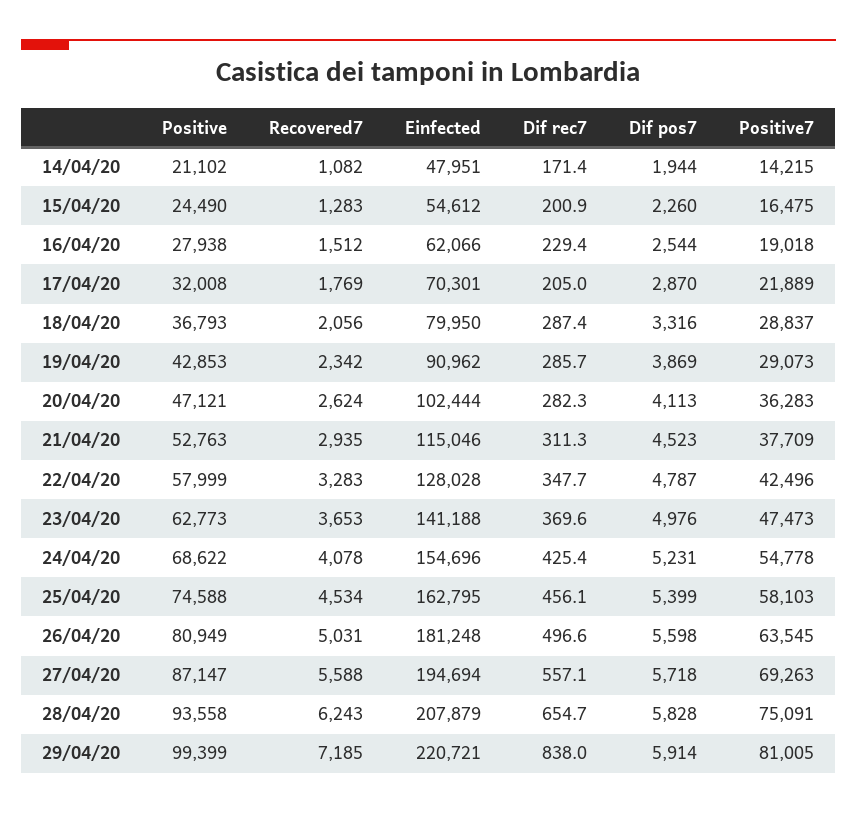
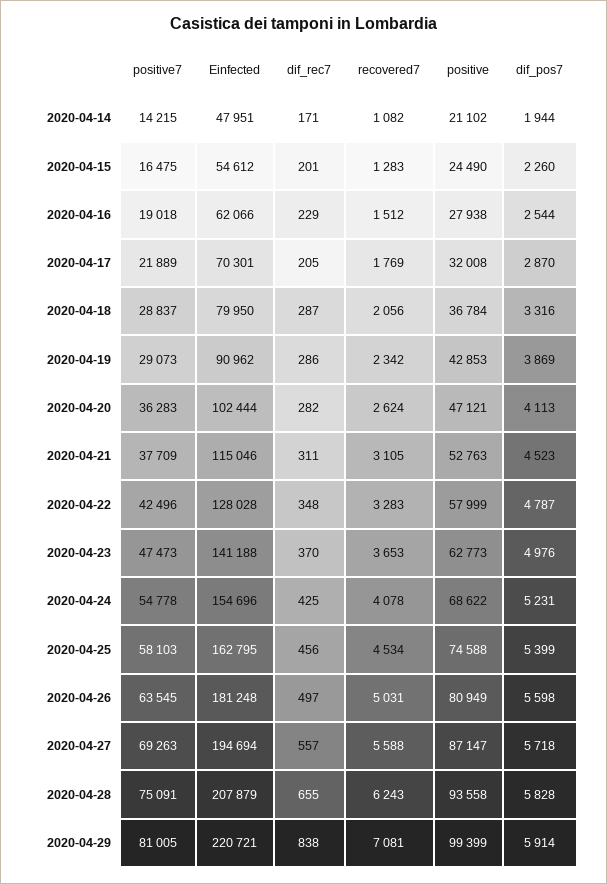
  {
    "Positive": {
      "14/04/20": 21102,
      "15/04/20": 24490,
      "16/04/20": 27938,
      "17/04/20": 32008,
-     "18/04/20": 36793,
+     "18/04/20": 36784,
      "19/04/20": 42853,
      "20/04/20": 47121,
      "21/04/20": 52763,
      "22/04/20": 57999,
      "23/04/20": 62773,
      "24/04/20": 68622,
      "25/04/20": 74588,
      "26/04/20": 80949,
      "27/04/20": 87147,
      "28/04/20": 93558,
      "29/04/20": 99399
    },
    "Recovered7": {
      "14/04/20": 1082,
      "15/04/20": 1283,
      "16/04/20": 1512,
      "17/04/20": 1769,
      "18/04/20": 2056,
      "19/04/20": 2342,
      "20/04/20": 2624,
-     "21/04/20": 2935,
+     "21/04/20": 3105,
      "22/04/20": 3283,
      "23/04/20": 3653,
      "24/04/20": 4078,
      "25/04/20": 4534,
      "26/04/20": 5031,
      "27/04/20": 5588,
      "28/04/20": 6243,
-     "29/04/20": 7185
+     "29/04/20": 7081
    },
    "Einfected": {
      "14/04/20": 47951,
      "15/04/20": 54612,
      "16/04/20": 62066,
      "17/04/20": 70301,
      "18/04/20": 79950,
      "19/04/20": 90962,
      "20/04/20": 102444,
      "21/04/20": 115046,
      "22/04/20": 128028,
      "23/04/20": 141188,
      "24/04/20": 154696,
      "25/04/20": 162795,
      "26/04/20": 181248,
      "27/04/20": 194694,
      "28/04/20": 207879,
      "29/04/20": 220721
    },
    "Dif rec7": {
      "14/04/20": 171.4,
      "15/04/20": 200.9,
      "16/04/20": 229.4,
      "17/04/20": 205,
      "18/04/20": 287.4,
      "19/04/20": 285.7,
      "20/04/20": 282.3,
      "21/04/20": 311.3,
      "22/04/20": 347.7,
      "23/04/20": 369.6,
      "24/04/20": 425.4,
      "25/04/20": 456.1,
      "26/04/20": 496.6,
      "27/04/20": 557.1,
      "28/04/20": 654.7,
      "29/04/20": 838
    },
    "Dif pos7": {
      "14/04/20": 1944,
      "15/04/20": 2260,
      "16/04/20": 2544,
      "17/04/20": 2870,
      "18/04/20": 3316,
      "19/04/20": 3869,
      "20/04/20": 4113,
      "21/04/20": 4523,
      "22/04/20": 4787,
      "23/04/20": 4976,
      "24/04/20": 5231,
      "25/04/20": 5399,
      "26/04/20": 5598,
      "27/04/20": 5718,
      "28/04/20": 5828,
      "29/04/20": 5914
    },
    "Positive7": {
      "14/04/20": 14215,
      "15/04/20": 16475,
      "16/04/20": 19018,
      "17/04/20": 21889,
      "18/04/20": 28837,
      "19/04/20": 29073,
      "20/04/20": 36283,
      "21/04/20": 37709,
      "22/04/20": 42496,
      "23/04/20": 47473,
      "24/04/20": 54778,
      "25/04/20": 58103,
      "26/04/20": 63545,
      "27/04/20": 69263,
      "28/04/20": 75091,
      "29/04/20": 81005
    }
  }

